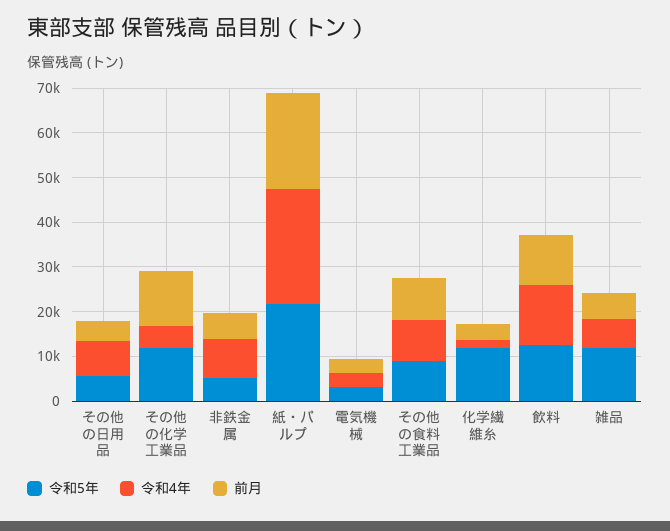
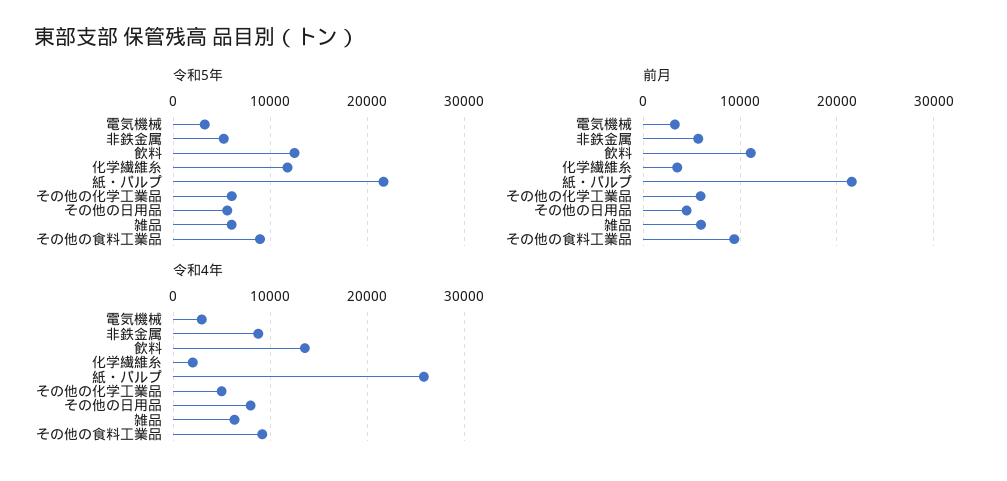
  {
    "令和5年": {
      "その他の日用品": 6000,
-     "その他の化学工業品": 12000,
+     "その他の化学工業品": 6000,
      "非鉄金属": 5000,
      "紙・パルプ": 22000,
      "電気機械": 3000,
      "その他の食料工業品": 9000,
      "化学繊維糸": 12000,
      "飲料": 12000,
-     "雑品": 12000
+     "雑品": 6000
    },
    "令和4年": {
      "その他の日用品": 8000,
      "その他の化学工業品": 5000,
      "非鉄金属": 9000,
      "紙・パルプ": 26000,
      "電気機械": 3000,
      "その他の食料工業品": 9000,
      "化学繊維糸": 2000,
      "飲料": 14000,
      "雑品": 6000
    },
    "前月": {
      "その他の日用品": 4000,
-     "その他の化学工業品": 12000,
+     "その他の化学工業品": 6000,
      "非鉄金属": 6000,
      "紙・パルプ": 22000,
      "電気機械": 3000,
      "その他の食料工業品": 9000,
      "化学繊維糸": 4000,
      "飲料": 11000,
      "雑品": 6000
    }
  }

